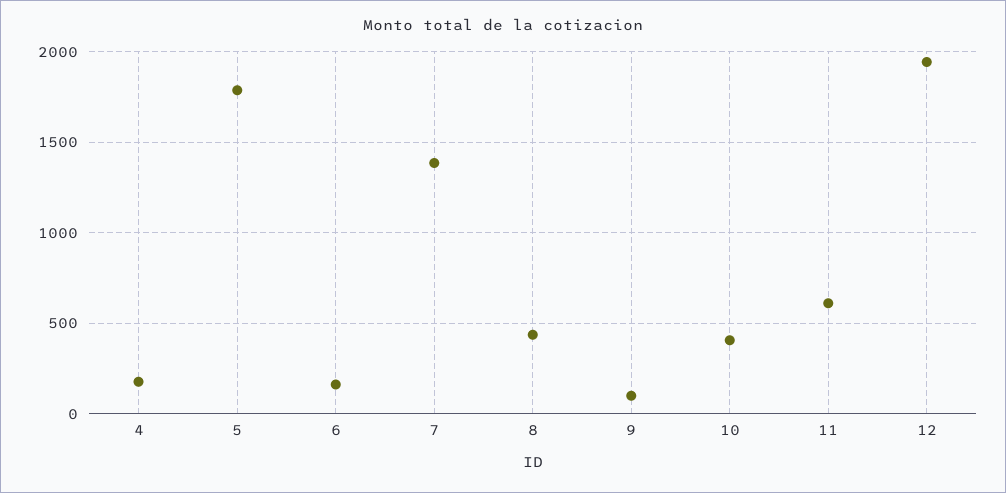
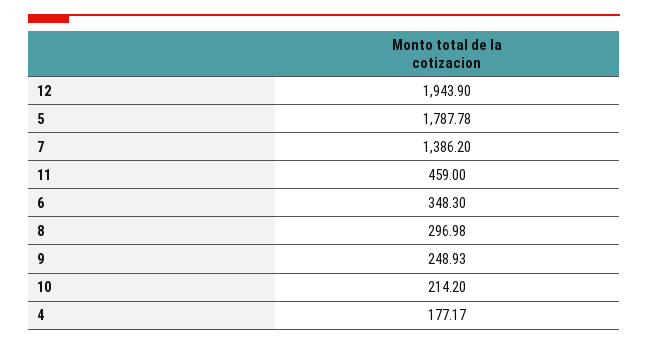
  {
    "4": 177.17,
    "5": 1787.78,
-   "6": 150,
+   "6": 348.3,
    "7": 1386.2,
-   "8": 450,
+   "8": 296.98,
-   "9": 100,
+   "9": 248.93,
-   "10": 400,
+   "10": 214.2,
-   "11": 600,
+   "11": 459,
    "12": 1943.9
  }

